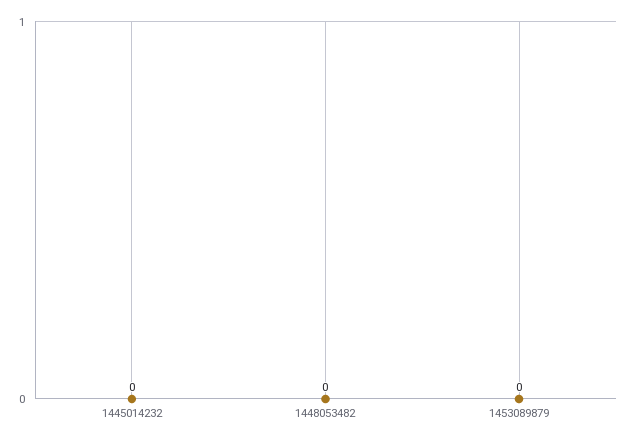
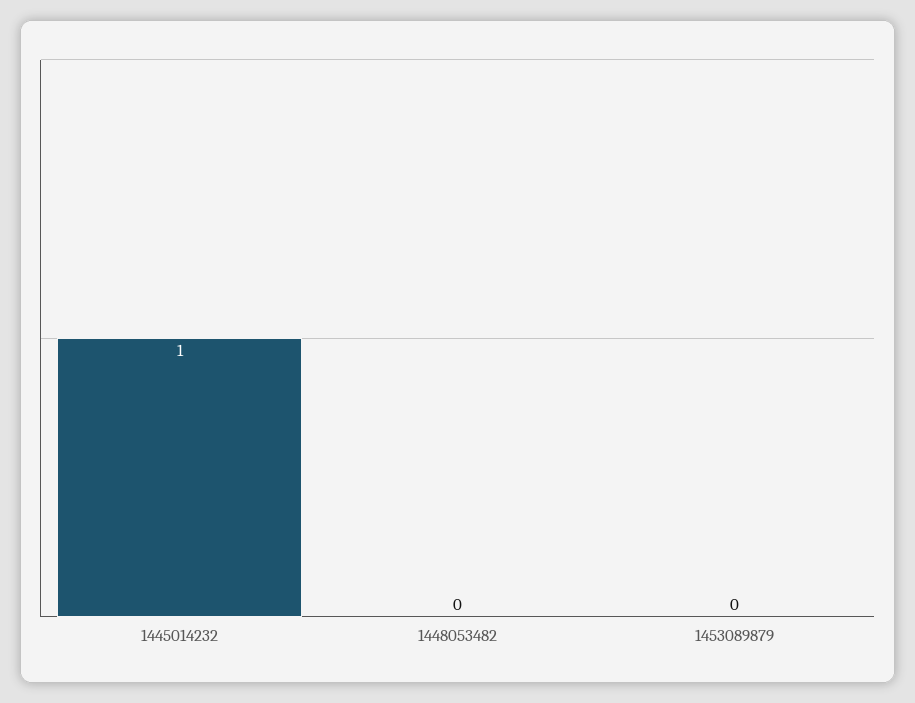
  {
-   "1445014232": 0,
+   "1445014232": 1,
    "1448053482": 0,
    "1453089879": 0
  }

